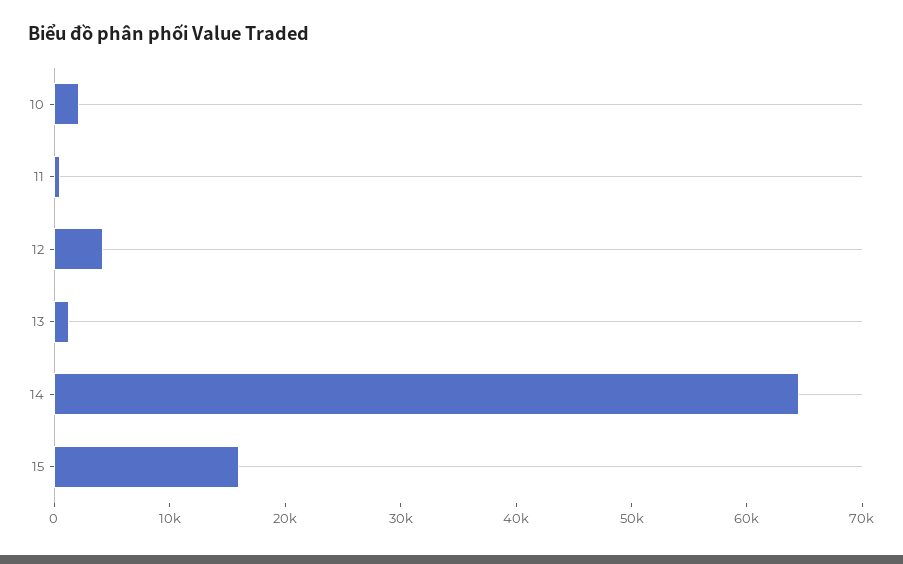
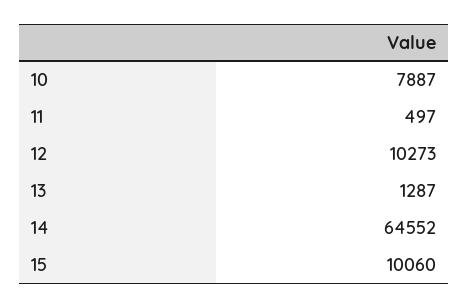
  {
-   "10": 2000,
+   "10": 7887,
    "11": 497,
-   "12": 4000,
+   "12": 10273,
    "13": 1287,
    "14": 64552,
-   "15": 16000
+   "15": 10060
  }

